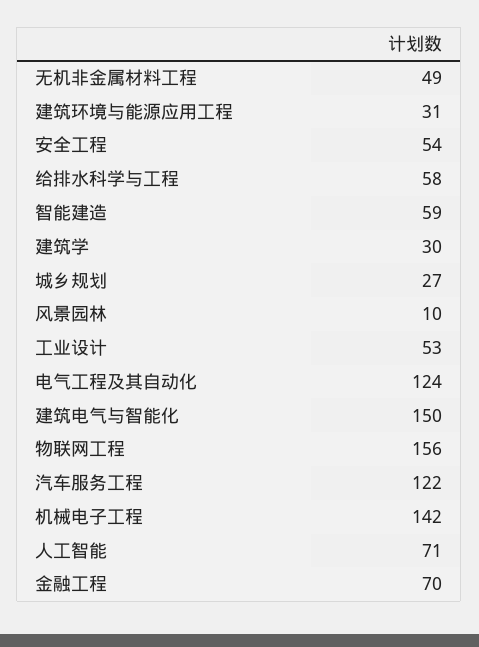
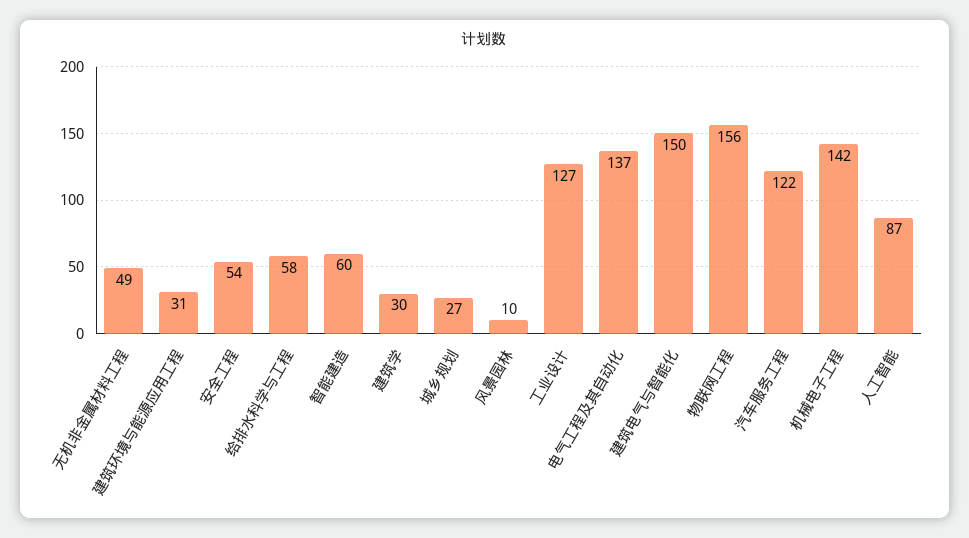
  {
    "无机非金属材料工程": 49,
    "建筑环境与能源应用工程": 31,
    "安全工程": 54,
    "给排水科学与工程": 58,
-   "智能建造": 59,
+   "智能建造": 60,
    "建筑学": 30,
    "城乡规划": 27,
    "风景园林": 10,
-   "工业设计": 53,
+   "工业设计": 127,
-   "电气工程及其自动化": 124,
+   "电气工程及其自动化": 137,
    "建筑电气与智能化": 150,
    "物联网工程": 156,
    "汽车服务工程": 122,
    "机械电子工程": 142,
-   "人工智能": 71,
+   "人工智能": 87
-   "金融工程": 70
  }

